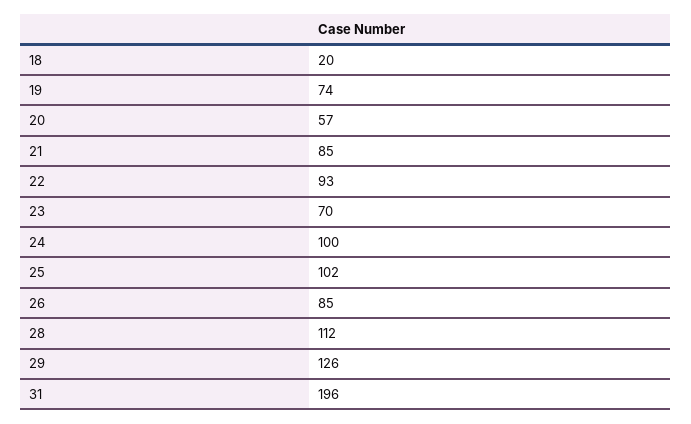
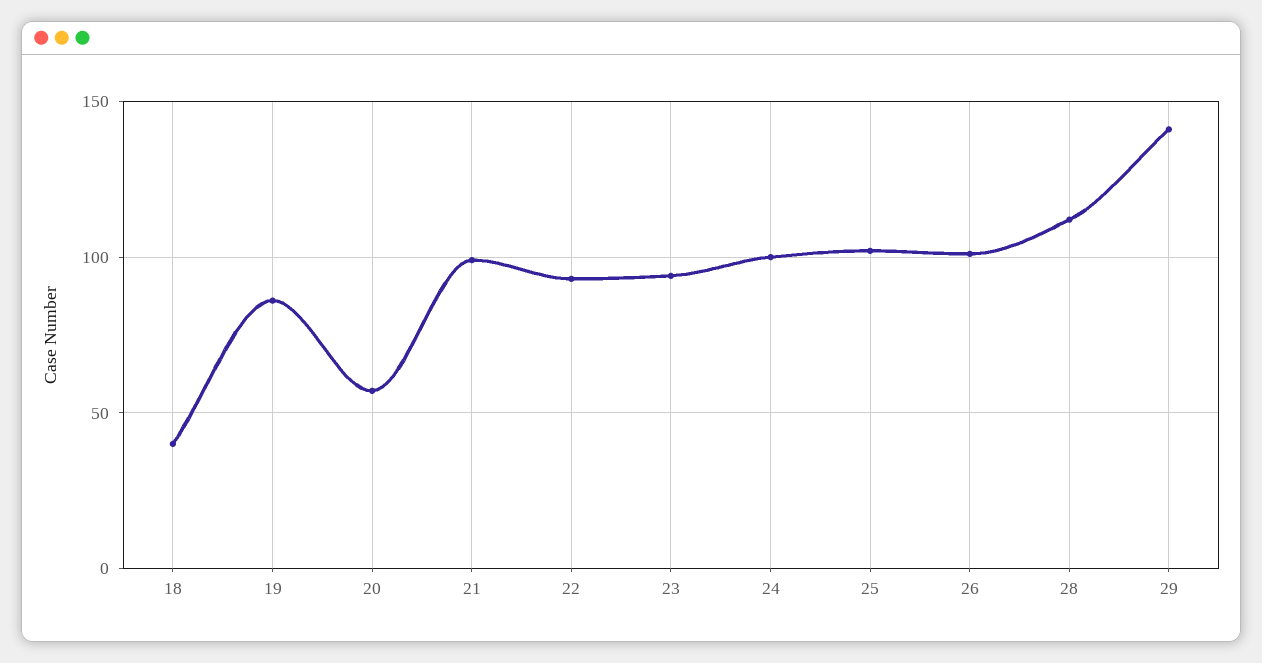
  {
-   "18": 20,
+   "18": 40,
-   "19": 74,
+   "19": 85,
    "20": 57,
-   "21": 85,
+   "21": 100,
    "22": 93,
-   "23": 70,
+   "23": 95,
    "24": 100,
    "25": 102,
-   "26": 85,
+   "26": 100,
    "28": 112,
-   "29": 126,
+   "29": 140
-   "31": 196
  }

